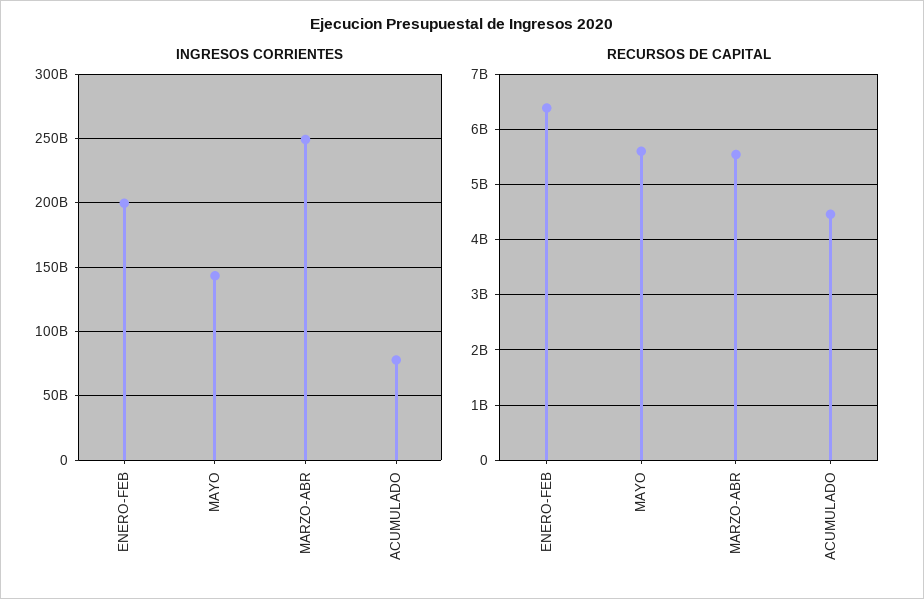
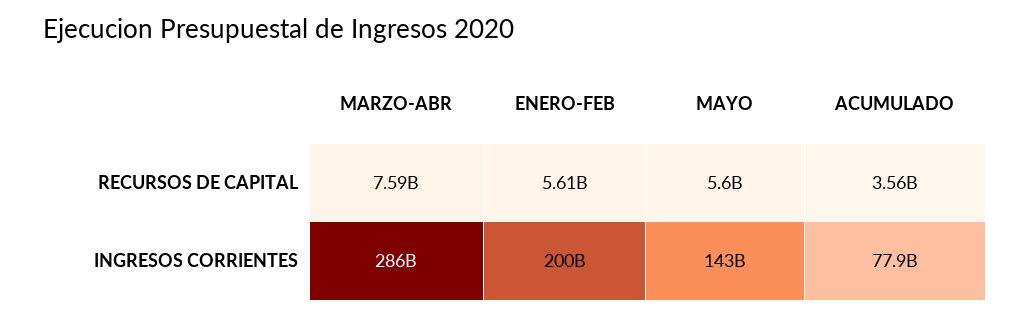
  {
    "INGRESOS CORRIENTES": {
      "ENERO-FEB": 200000000000,
      "MAYO": 143000000000,
-     "MARZO-ABR": 250000000000,
+     "MARZO-ABR": 286000000000,
      "ACUMULADO": 77900000000
    },
    "RECURSOS DE CAPITAL": {
-     "ENERO-FEB": 6400000000,
+     "ENERO-FEB": 5610000000,
      "MAYO": 5600000000,
-     "MARZO-ABR": 5600000000,
+     "MARZO-ABR": 7590000000,
-     "ACUMULADO": 4400000000
+     "ACUMULADO": 3560000000
    }
  }

